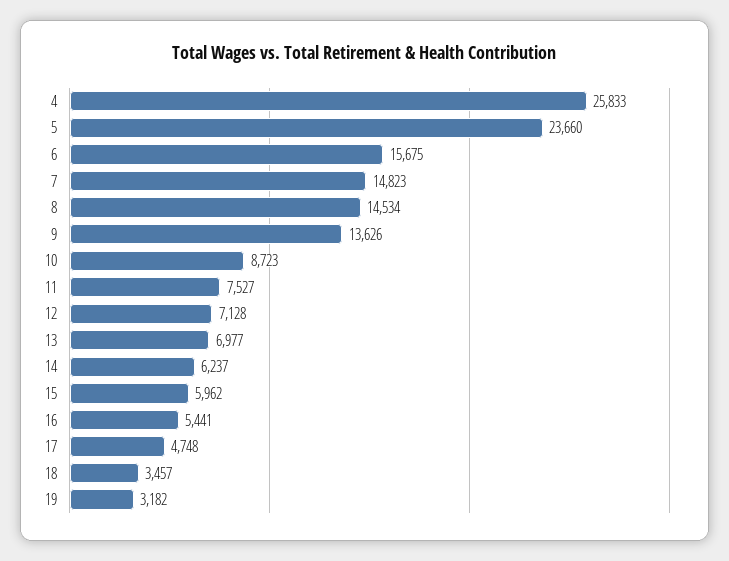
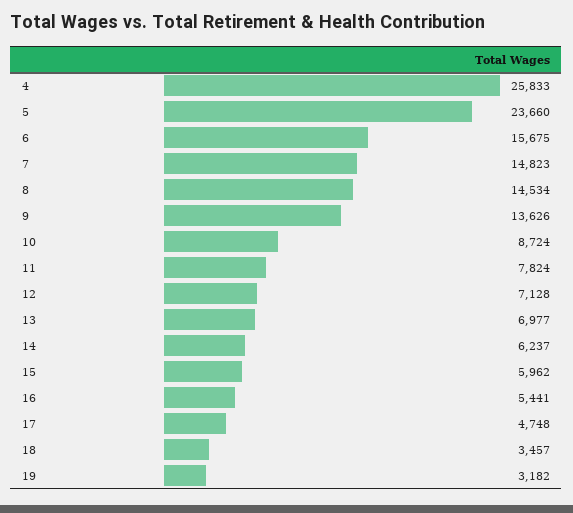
  {
    "4": 25833,
    "5": 23660,
    "6": 15675,
    "7": 14823,
    "8": 14534,
    "9": 13626,
-   "10": 8723,
+   "10": 8724,
-   "11": 7527,
+   "11": 7824,
    "12": 7128,
    "13": 6977,
    "14": 6237,
    "15": 5962,
    "16": 5441,
    "17": 4748,
    "18": 3457,
    "19": 3182
  }

